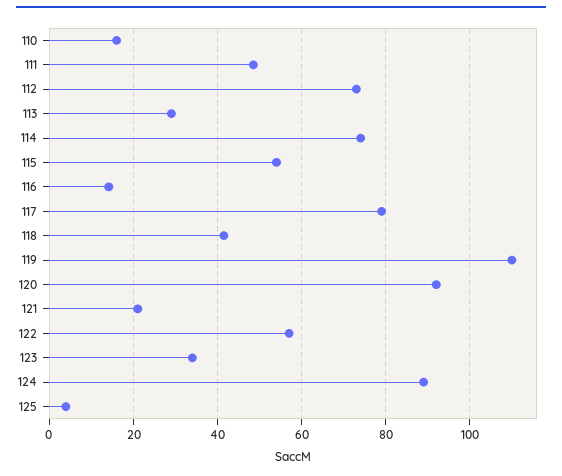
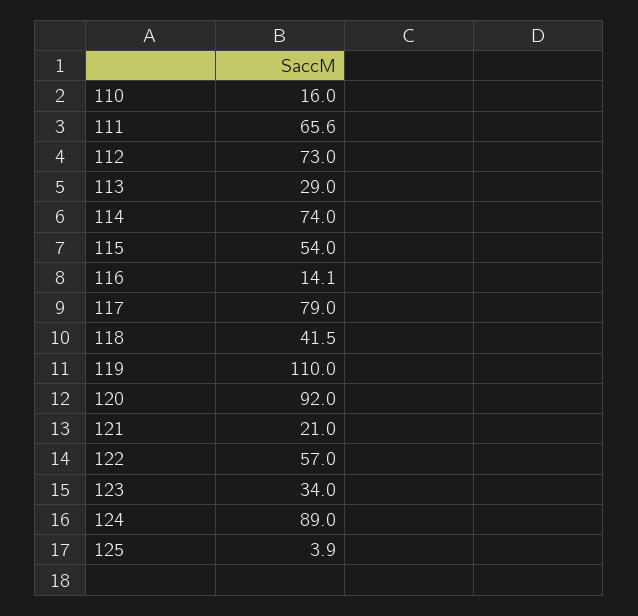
  {
    "110": 16,
-   "111": 48,
+   "111": 65.6,
    "112": 73,
    "113": 29,
    "114": 74,
    "115": 54,
    "116": 14.1,
    "117": 79,
    "118": 41.5,
    "119": 110,
    "120": 92,
    "121": 21,
    "122": 57,
    "123": 34,
    "124": 89,
    "125": 3.9
  }

